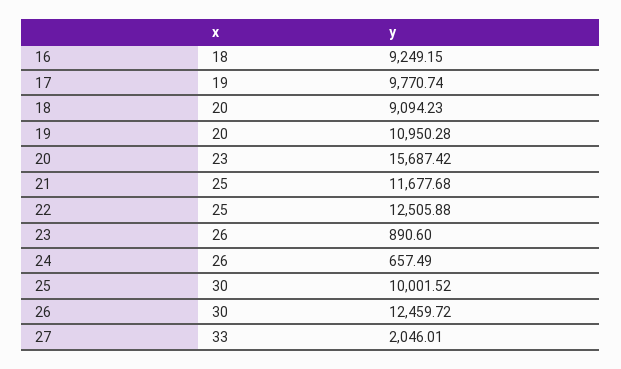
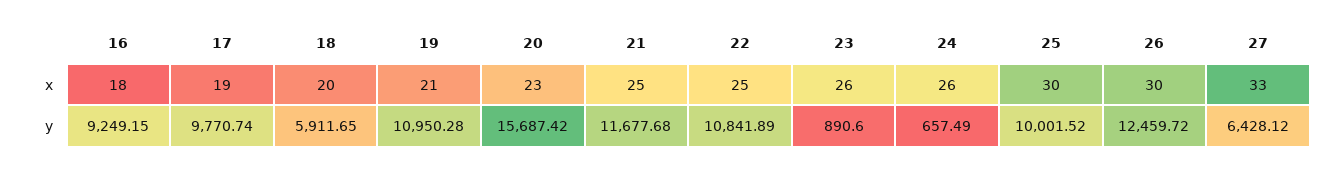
  {
    "x": {
      "16": 18,
      "17": 19,
      "18": 20,
-     "19": 20,
+     "19": 21,
      "20": 23,
      "21": 25,
      "22": 25,
      "23": 26,
      "24": 26,
      "25": 30,
      "26": 30,
      "27": 33
    },
    "y": {
      "16": 9249.15,
      "17": 9770.74,
-     "18": 9094.23,
+     "18": 5911.65,
      "19": 10950.28,
      "20": 15687.42,
      "21": 11677.68,
-     "22": 12505.88,
+     "22": 10841.89,
      "23": 890.6,
      "24": 657.49,
      "25": 10001.52,
      "26": 12459.72,
-     "27": 2046.01
+     "27": 6428.12
    }
  }

